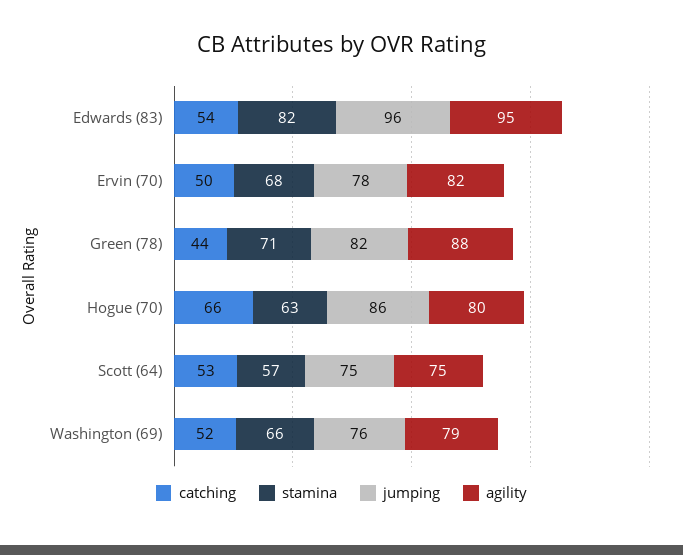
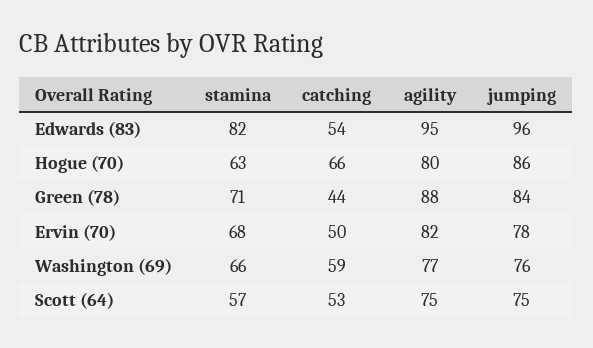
  {
    "catching": {
      "Edwards (83)": 54,
      "Ervin (70)": 50,
      "Green (78)": 44,
      "Hogue (70)": 66,
      "Scott (64)": 53,
-     "Washington (69)": 52
+     "Washington (69)": 59
    },
    "stamina": {
      "Edwards (83)": 82,
      "Ervin (70)": 68,
      "Green (78)": 71,
      "Hogue (70)": 63,
      "Scott (64)": 57,
      "Washington (69)": 66
    },
    "jumping": {
      "Edwards (83)": 96,
      "Ervin (70)": 78,
-     "Green (78)": 82,
+     "Green (78)": 84,
      "Hogue (70)": 86,
      "Scott (64)": 75,
      "Washington (69)": 76
    },
    "agility": {
      "Edwards (83)": 95,
      "Ervin (70)": 82,
      "Green (78)": 88,
      "Hogue (70)": 80,
      "Scott (64)": 75,
-     "Washington (69)": 79
+     "Washington (69)": 77
    }
  }

